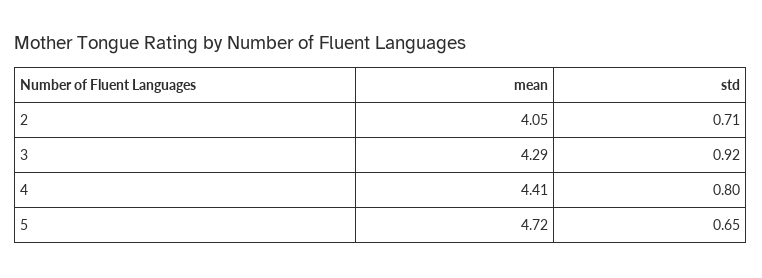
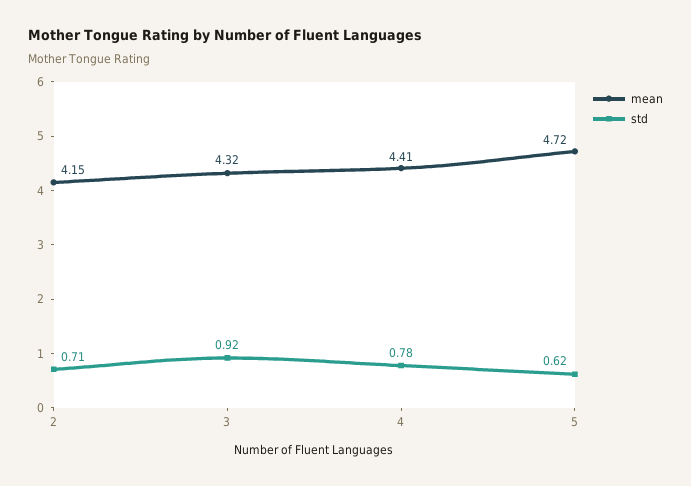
  {
    "mean": {
-     "2": 4.05,
+     "2": 4.15,
-     "3": 4.29,
+     "3": 4.32,
      "4": 4.41,
      "5": 4.72
    },
    "std": {
      "2": 0.71,
      "3": 0.92,
-     "4": 0.8,
+     "4": 0.78,
-     "5": 0.65
+     "5": 0.62
    }
  }

